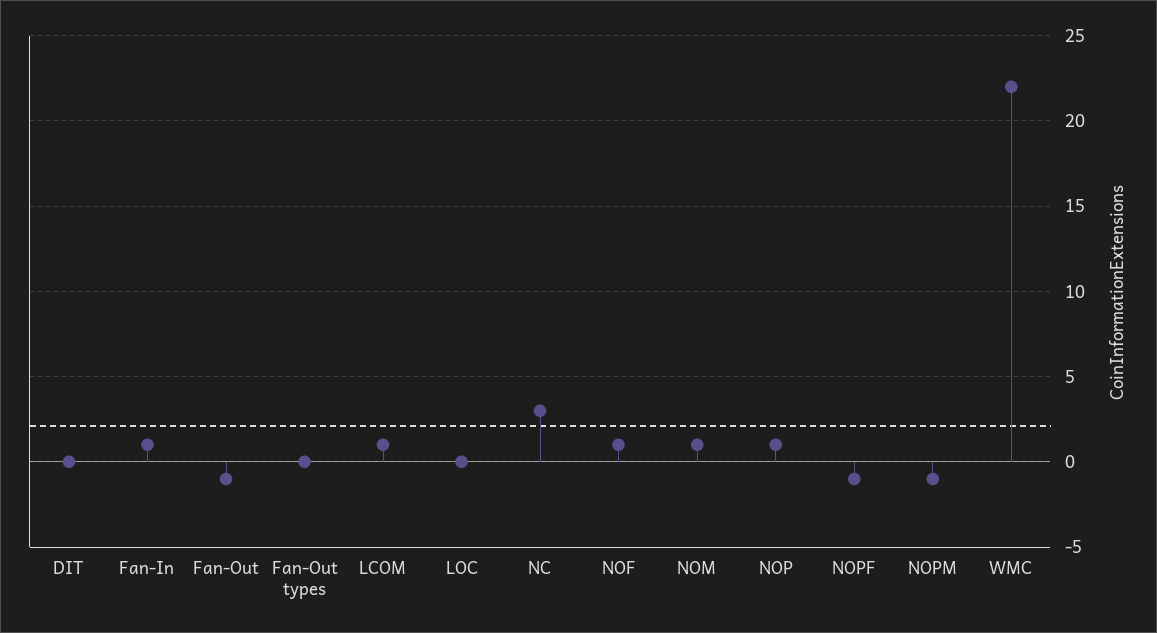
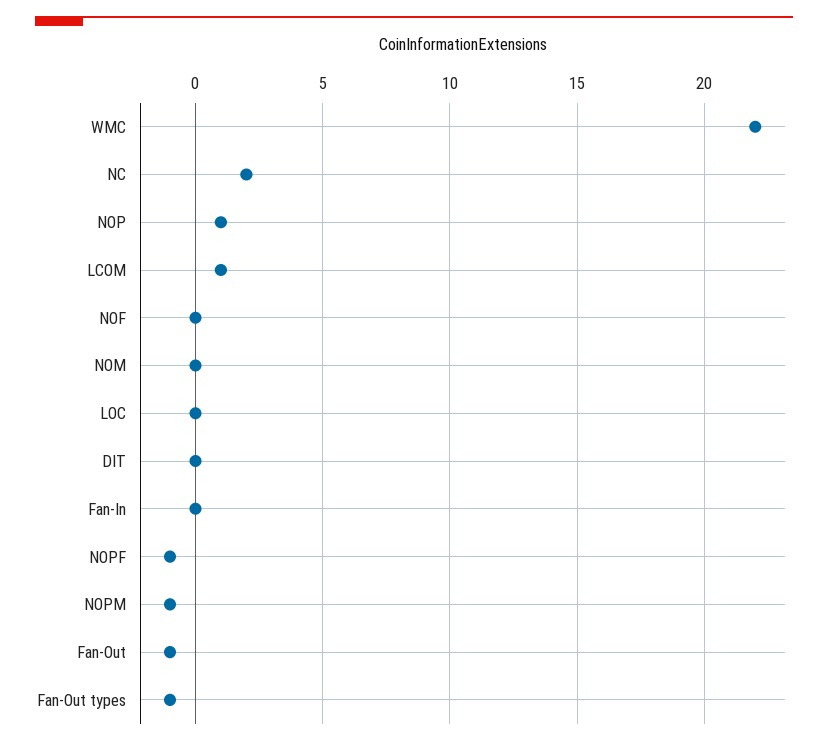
  {
    "DIT": 0,
-   "Fan-In": 1,
+   "Fan-In": 0,
    "Fan-Out": -1,
-   "Fan-Out types": 0,
+   "Fan-Out types": -1,
    "LCOM": 1,
    "LOC": 0,
-   "NC": 3,
+   "NC": 2,
-   "NOF": 1,
+   "NOF": 0,
-   "NOM": 1,
+   "NOM": 0,
    "NOP": 1,
    "NOPF": -1,
    "NOPM": -1,
    "WMC": 22
  }

